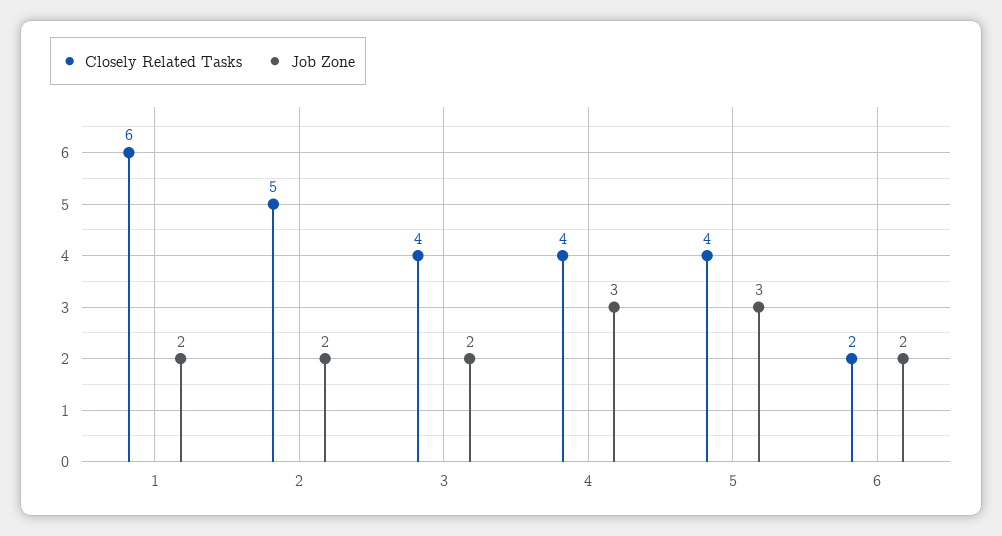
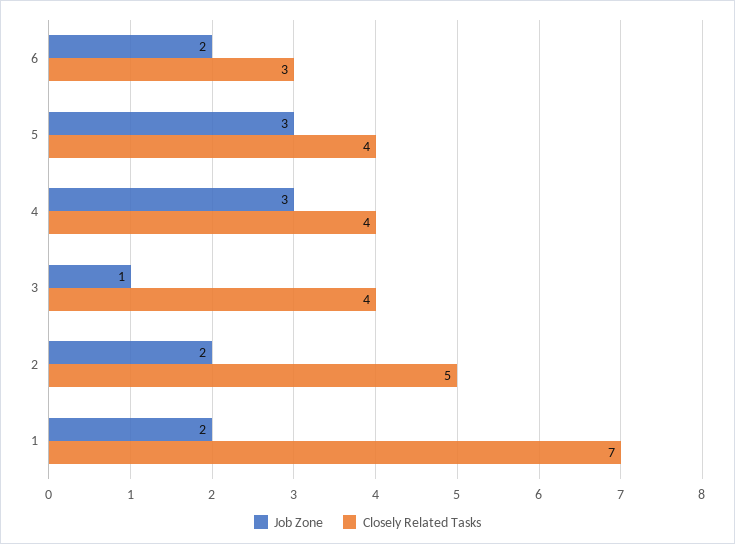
  {
    "Closely Related Tasks": {
-     "1": 6,
+     "1": 7,
      "2": 5,
      "3": 4,
      "4": 4,
      "5": 4,
-     "6": 2
+     "6": 3
    },
    "Job Zone": {
      "1": 2,
      "2": 2,
-     "3": 2,
+     "3": 1,
      "4": 3,
      "5": 3,
      "6": 2
    }
  }

